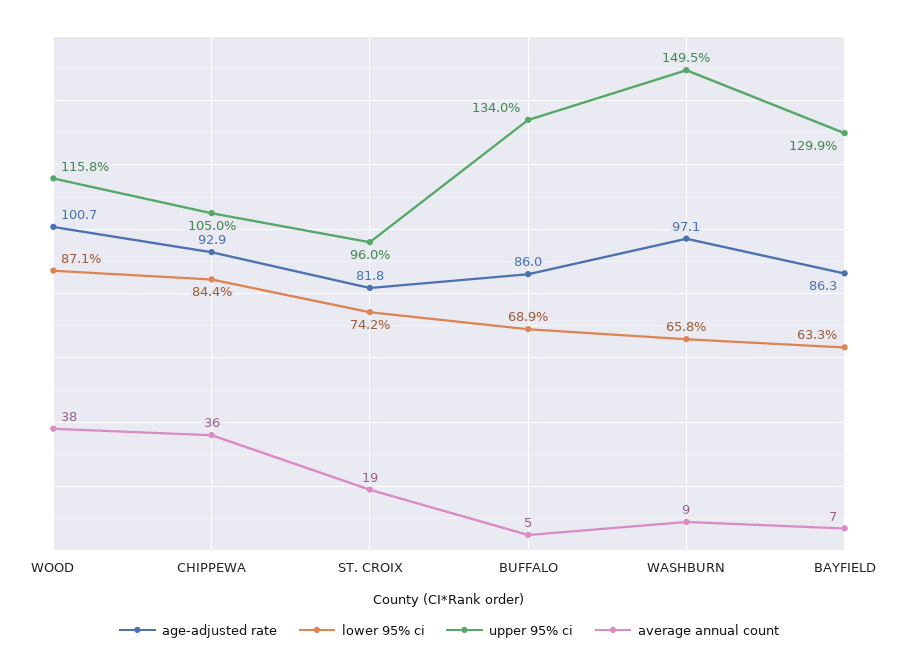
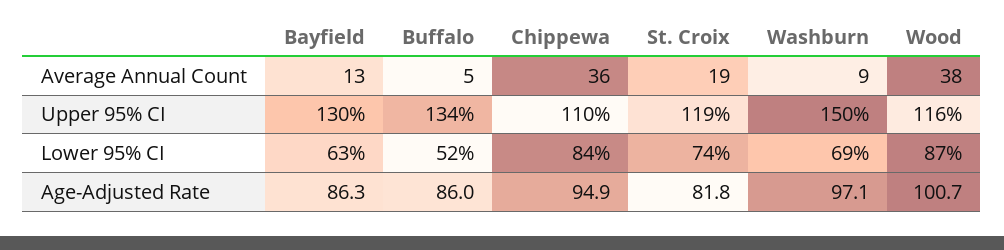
  {
    "age-adjusted rate": {
      "WOOD": 100.7,
-     "CHIPPEWA": 92.9,
+     "CHIPPEWA": 94.9,
      "ST. CROIX": 81.8,
      "BUFFALO": 86,
      "WASHBURN": 97.1,
      "BAYFIELD": 86.3
    },
    "lower 95% ci": {
      "WOOD": 87.1,
      "CHIPPEWA": 84.4,
      "ST. CROIX": 74.2,
-     "BUFFALO": 68.9,
+     "BUFFALO": 52,
-     "WASHBURN": 65.8,
+     "WASHBURN": 69,
      "BAYFIELD": 63.3
    },
    "upper 95% ci": {
      "WOOD": 115.8,
-     "CHIPPEWA": 105,
+     "CHIPPEWA": 110,
-     "ST. CROIX": 96,
+     "ST. CROIX": 119,
      "BUFFALO": 134,
      "WASHBURN": 149.5,
      "BAYFIELD": 129.9
    },
    "average annual count": {
      "WOOD": 38,
      "CHIPPEWA": 36,
      "ST. CROIX": 19,
      "BUFFALO": 5,
      "WASHBURN": 9,
-     "BAYFIELD": 7
+     "BAYFIELD": 13
    }
  }

